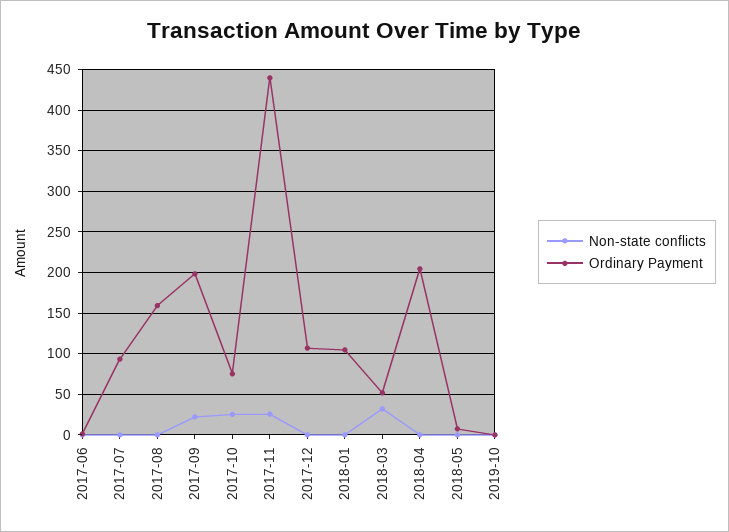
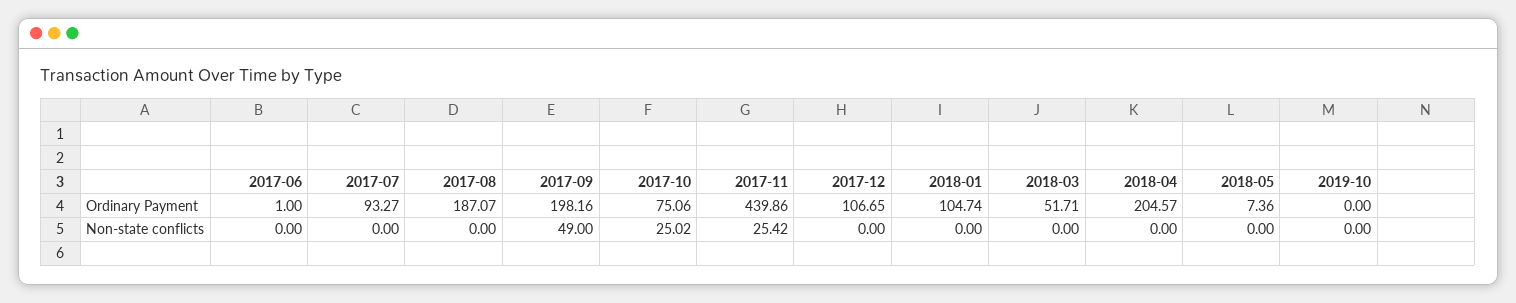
  {
    "Non-state conflicts": {
      "2017-06": 0,
      "2017-07": 0,
      "2017-08": 0,
-     "2017-09": 20,
+     "2017-09": 49,
      "2017-10": 25.02,
      "2017-11": 25.42,
      "2017-12": 0,
      "2018-01": 0,
-     "2018-03": 30,
+     "2018-03": 0,
      "2018-04": 0,
      "2018-05": 0,
      "2019-10": 0
    },
    "Ordinary Payment": {
      "2017-06": 1,
      "2017-07": 93.27,
-     "2017-08": 160,
+     "2017-08": 187.07,
      "2017-09": 198.16,
      "2017-10": 75.06,
      "2017-11": 439.86,
      "2017-12": 106.65,
      "2018-01": 104.74,
      "2018-03": 51.71,
      "2018-04": 204.57,
      "2018-05": 7.36,
      "2019-10": 0
    }
  }

